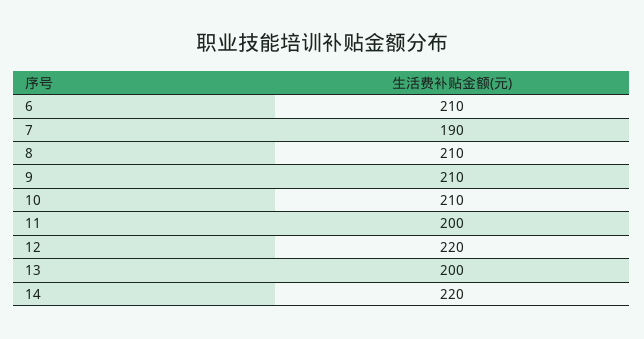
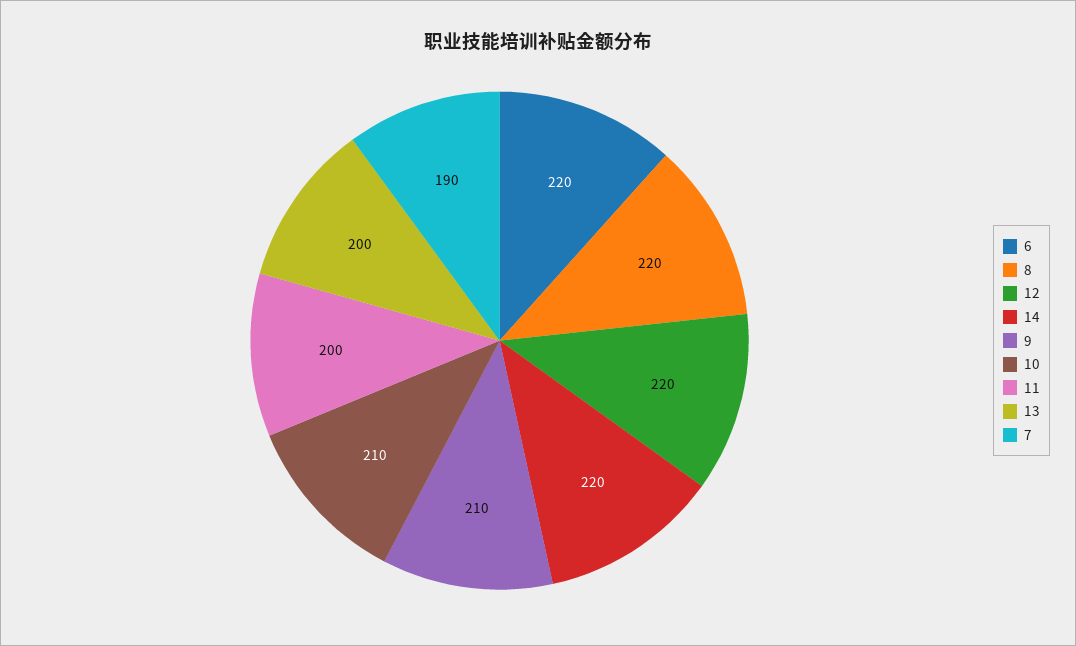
  {
-   "6": 210,
+   "6": 220,
    "7": 190,
-   "8": 210,
+   "8": 220,
    "9": 210,
    "10": 210,
    "11": 200,
    "12": 220,
    "13": 200,
    "14": 220
  }

